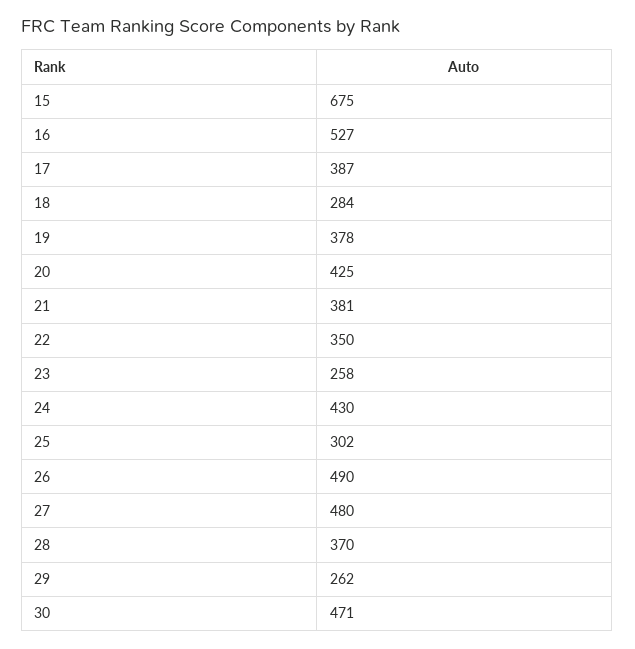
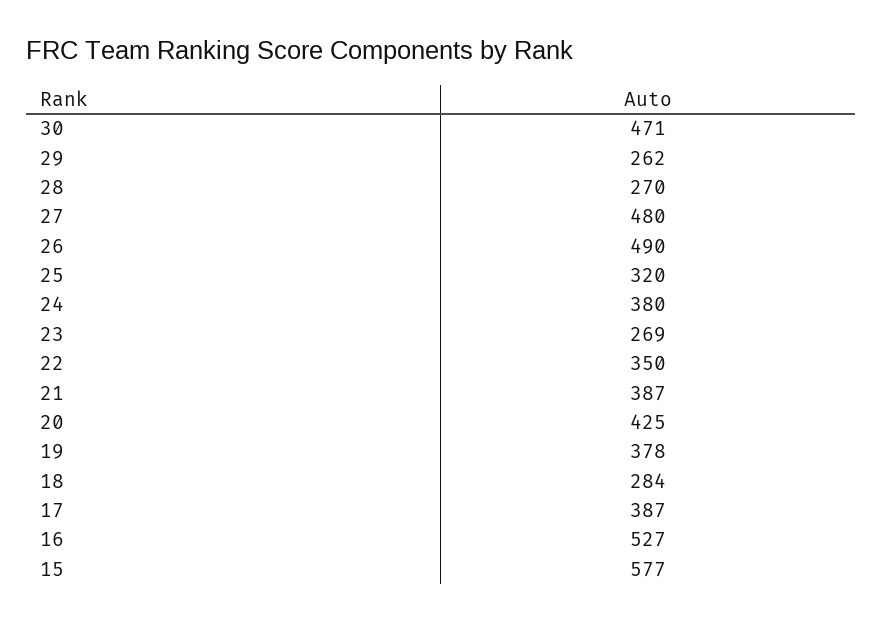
  {
-   "15": 675,
+   "15": 577,
    "16": 527,
    "17": 387,
    "18": 284,
    "19": 378,
    "20": 425,
-   "21": 381,
+   "21": 387,
    "22": 350,
-   "23": 258,
+   "23": 269,
-   "24": 430,
+   "24": 380,
-   "25": 302,
+   "25": 320,
    "26": 490,
    "27": 480,
-   "28": 370,
+   "28": 270,
    "29": 262,
    "30": 471
  }

